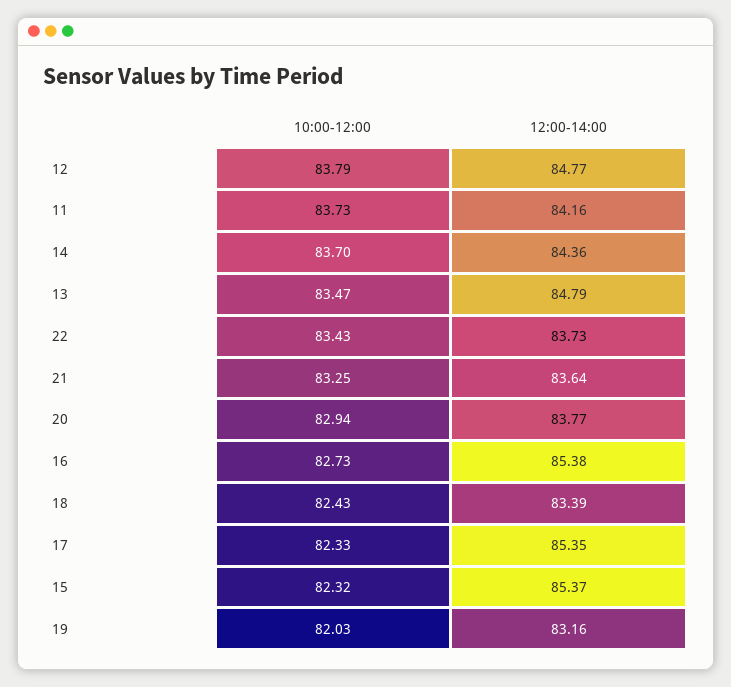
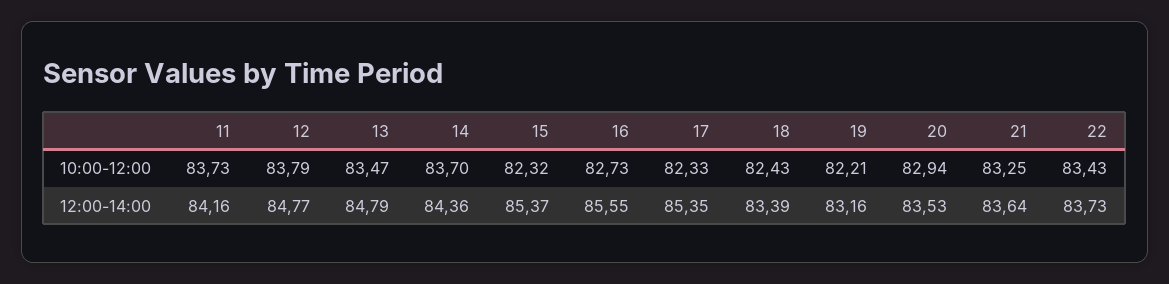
  {
    "10:00-12:00": {
      "12": 83.79,
      "11": 83.73,
      "14": 83.7,
      "13": 83.47,
      "22": 83.43,
      "21": 83.25,
      "20": 82.94,
      "16": 82.73,
      "18": 82.43,
      "17": 82.33,
      "15": 82.32,
-     "19": 82.03
+     "19": 82.21
    },
    "12:00-14:00": {
      "12": 84.77,
      "11": 84.16,
      "14": 84.36,
      "13": 84.79,
      "22": 83.73,
      "21": 83.64,
-     "20": 83.77,
+     "20": 83.53,
-     "16": 85.38,
+     "16": 85.55,
      "18": 83.39,
      "17": 85.35,
      "15": 85.37,
      "19": 83.16
    }
  }

